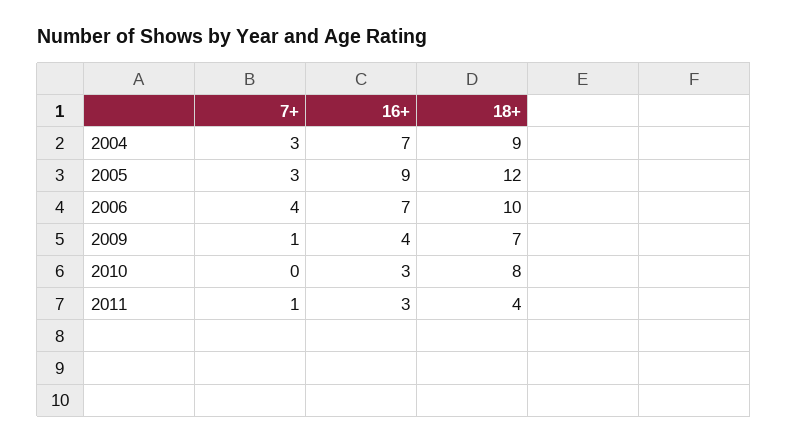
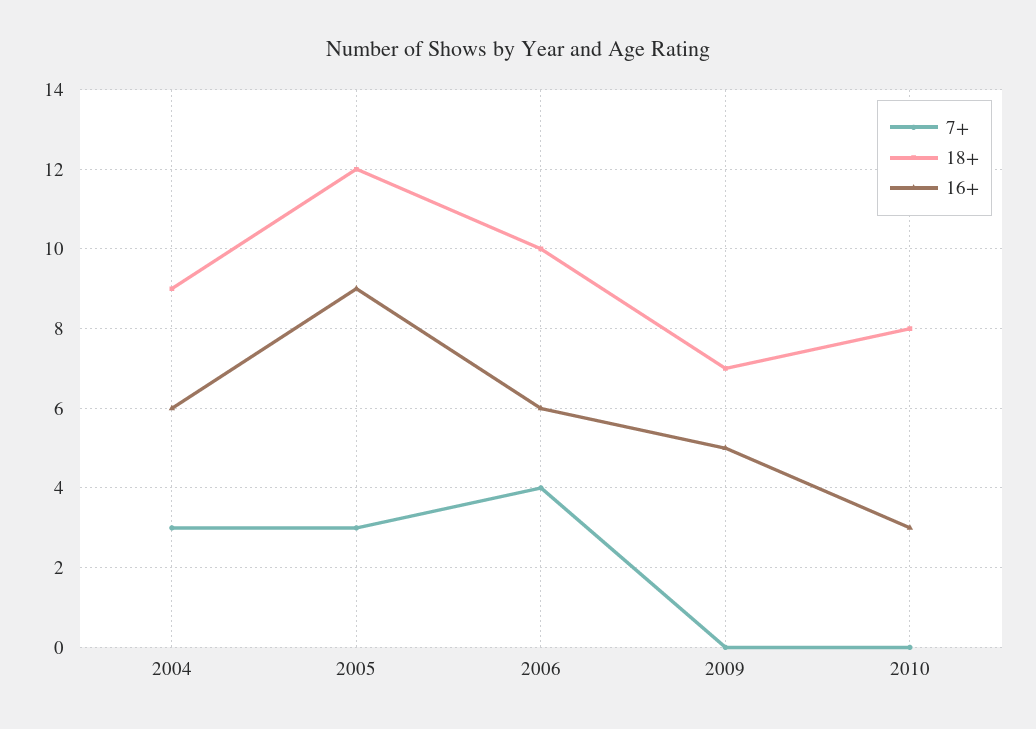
  {
    "7+": {
      "2004": 3,
      "2005": 3,
      "2006": 4,
-     "2009": 1,
+     "2009": 0,
-     "2010": 0,
+     "2010": 0
-     "2011": 1
    },
    "16+": {
-     "2004": 7,
+     "2004": 6,
      "2005": 9,
-     "2006": 7,
+     "2006": 6,
-     "2009": 4,
+     "2009": 5,
-     "2010": 3,
+     "2010": 3
-     "2011": 3
    },
    "18+": {
      "2004": 9,
      "2005": 12,
      "2006": 10,
      "2009": 7,
-     "2010": 8,
+     "2010": 8
-     "2011": 4
    }
  }

